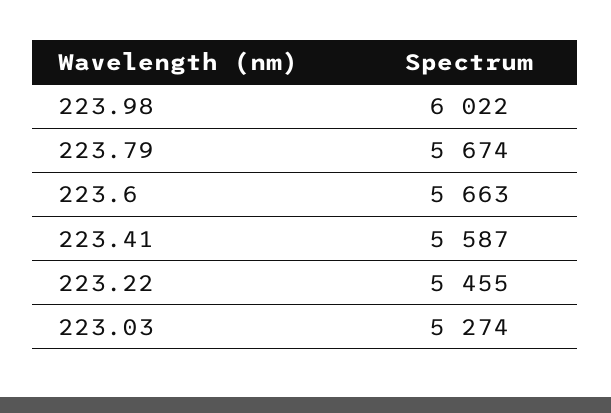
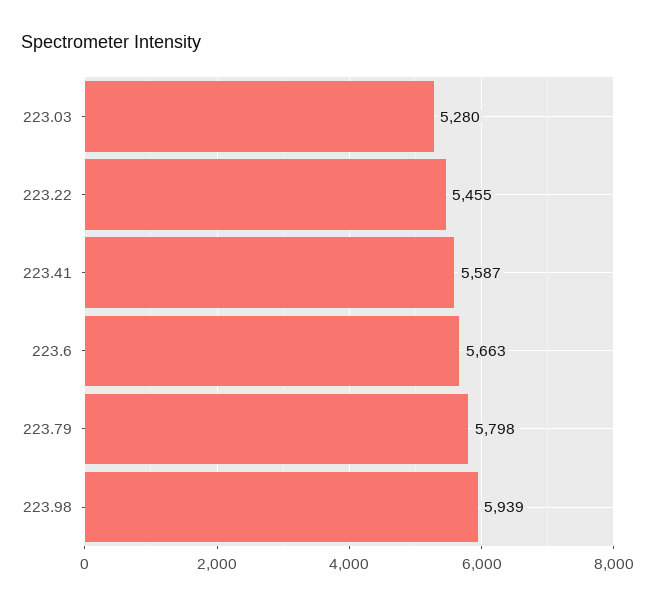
  {
-   "223.98": 6022,
+   "223.98": 5939,
-   "223.79": 5674,
+   "223.79": 5798,
    "223.6": 5663,
    "223.41": 5587,
    "223.22": 5455,
-   "223.03": 5274
+   "223.03": 5280
  }

